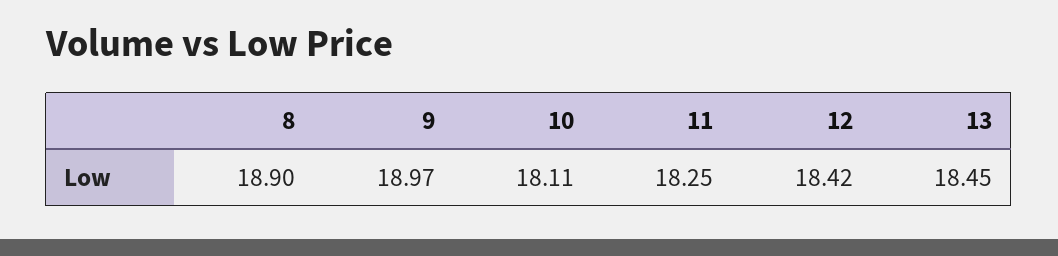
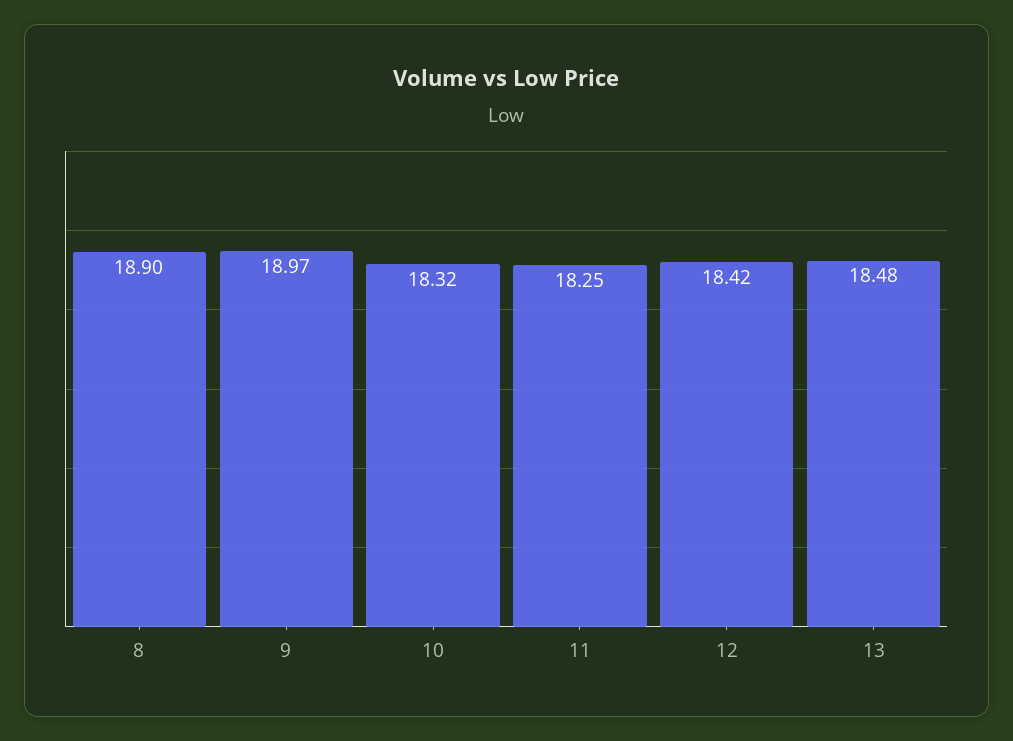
  {
    "8": 18.9,
    "9": 18.97,
-   "10": 18.11,
+   "10": 18.32,
    "11": 18.25,
    "12": 18.42,
-   "13": 18.45
+   "13": 18.48
  }

